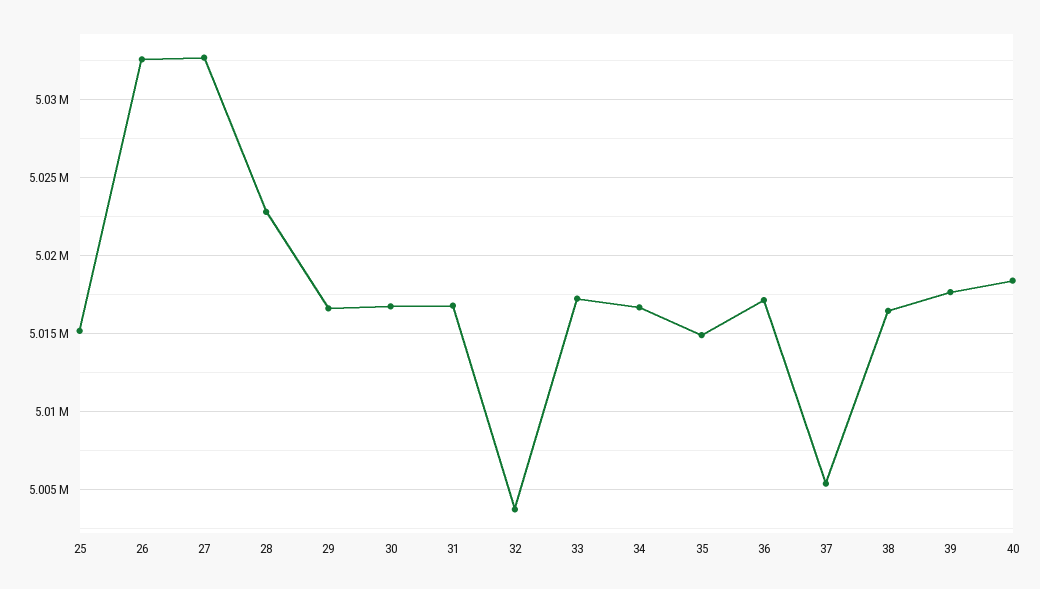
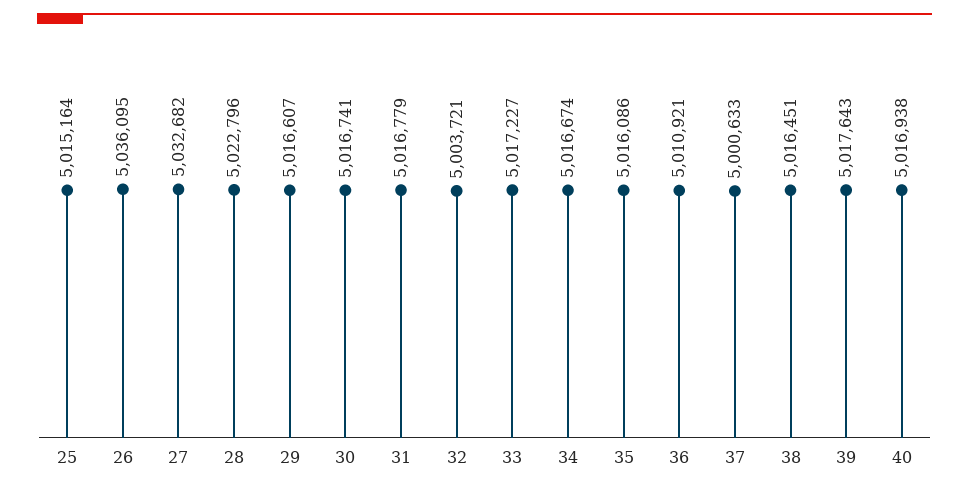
  {
    "25": 5015164,
-   "26": 5032500,
+   "26": 5036095,
    "27": 5032682,
    "28": 5022796,
    "29": 5016607,
    "30": 5016741,
    "31": 5016779,
    "32": 5003721,
    "33": 5017227,
    "34": 5016674,
-   "35": 5015000,
+   "35": 5016086,
-   "36": 5017000,
+   "36": 5010921,
-   "37": 5005500,
+   "37": 5000633,
    "38": 5016451,
    "39": 5017643,
-   "40": 5018500
+   "40": 5016938
  }

